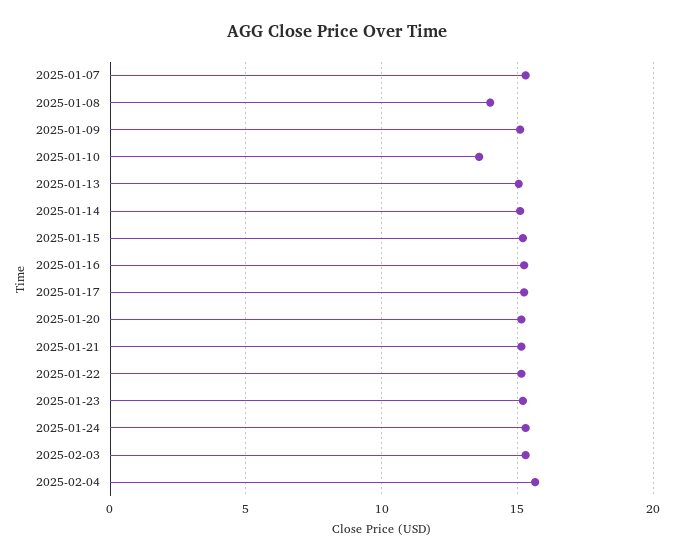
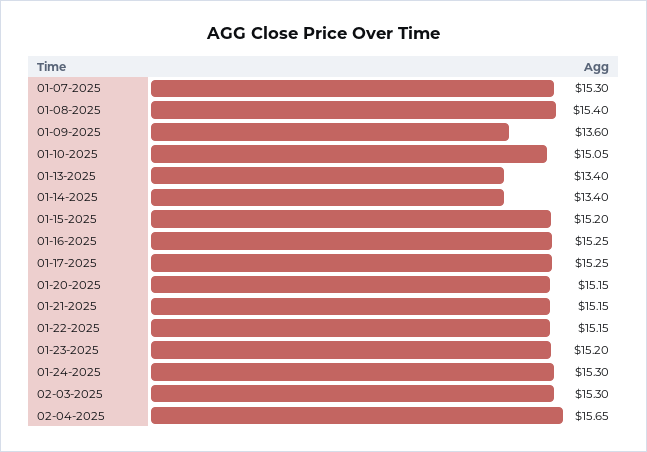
  {
    "2025-01-07": 15.3,
-   "2025-01-08": 14,
+   "2025-01-08": 15.4,
-   "2025-01-09": 15,
+   "2025-01-09": 13.6,
-   "2025-01-10": 13.5,
+   "2025-01-10": 15.05,
-   "2025-01-13": 15,
+   "2025-01-13": 13.4,
-   "2025-01-14": 15,
+   "2025-01-14": 13.4,
    "2025-01-15": 15.2,
    "2025-01-16": 15.25,
    "2025-01-17": 15.25,
    "2025-01-20": 15.15,
    "2025-01-21": 15.15,
    "2025-01-22": 15.15,
    "2025-01-23": 15.2,
    "2025-01-24": 15.3,
    "2025-02-03": 15.3,
    "2025-02-04": 15.65
  }

